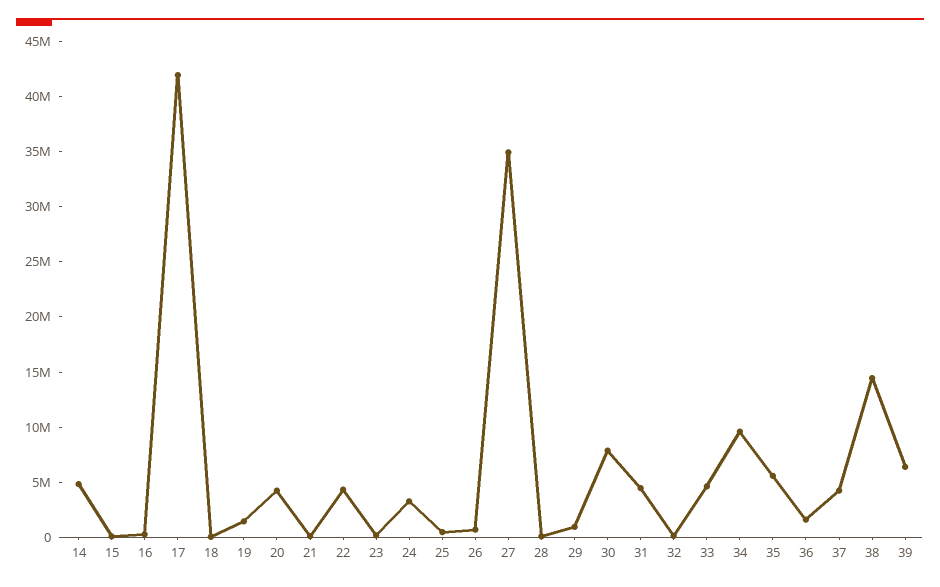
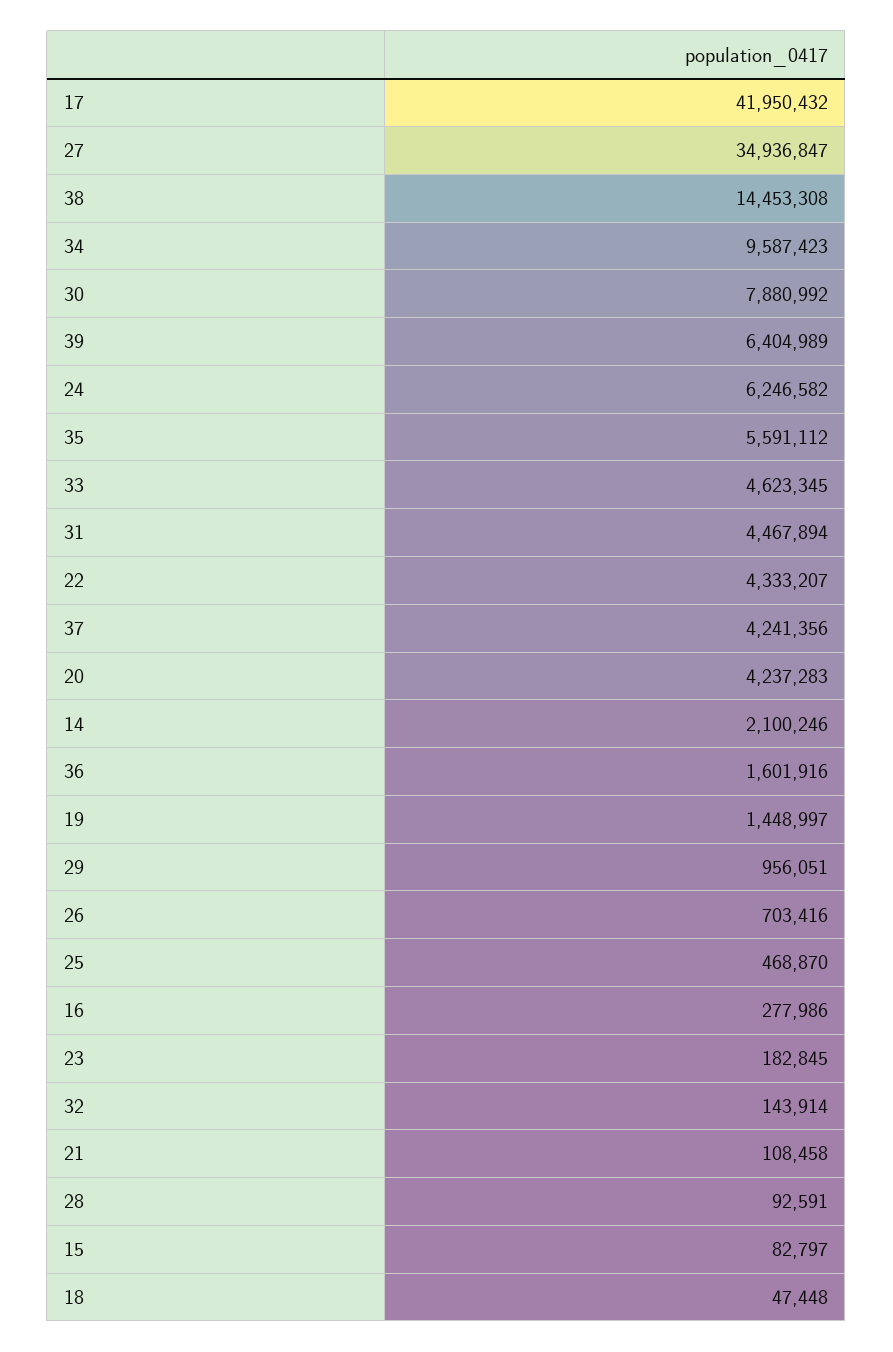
  {
-   "14": 5000000,
+   "14": 2100246,
    "15": 82797,
    "16": 277986,
    "17": 41950432,
    "18": 47448,
    "19": 1448997,
    "20": 4237283,
    "21": 108458,
    "22": 4333207,
    "23": 182845,
-   "24": 3000000,
+   "24": 6246582,
    "25": 468870,
    "26": 703416,
    "27": 34936847,
    "28": 92591,
    "29": 956051,
    "30": 7880992,
    "31": 4467894,
    "32": 143914,
    "33": 4623345,
    "34": 9587423,
    "35": 5591112,
    "36": 1601916,
    "37": 4241356,
    "38": 14453308,
    "39": 6404989
  }

